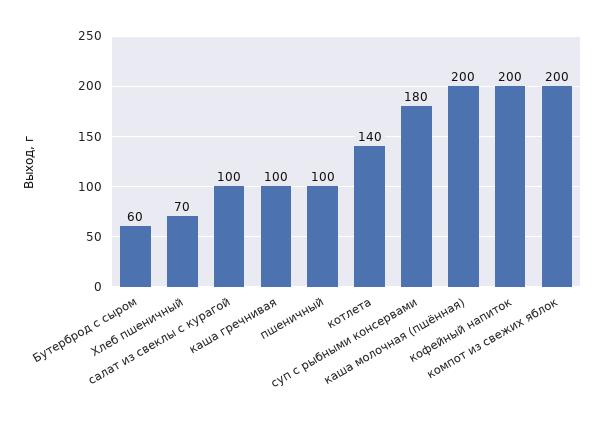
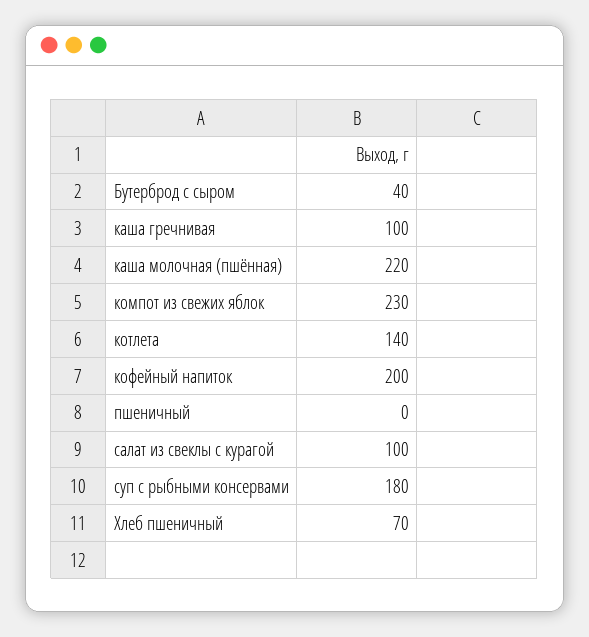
  {
-   "Бутерброд с сыром": 60,
+   "Бутерброд с сыром": 40,
    "Хлеб пшеничный": 70,
    "салат из свеклы с курагой": 100,
    "каша гречнивая": 100,
-   "пшеничный": 100,
+   "пшеничный": 0,
    "котлета": 140,
    "суп с рыбными консервами": 180,
-   "каша молочная (пшённая)": 200,
+   "каша молочная (пшённая)": 220,
    "кофейный напиток": 200,
-   "компот из свежих яблок": 200
+   "компот из свежих яблок": 230
  }

